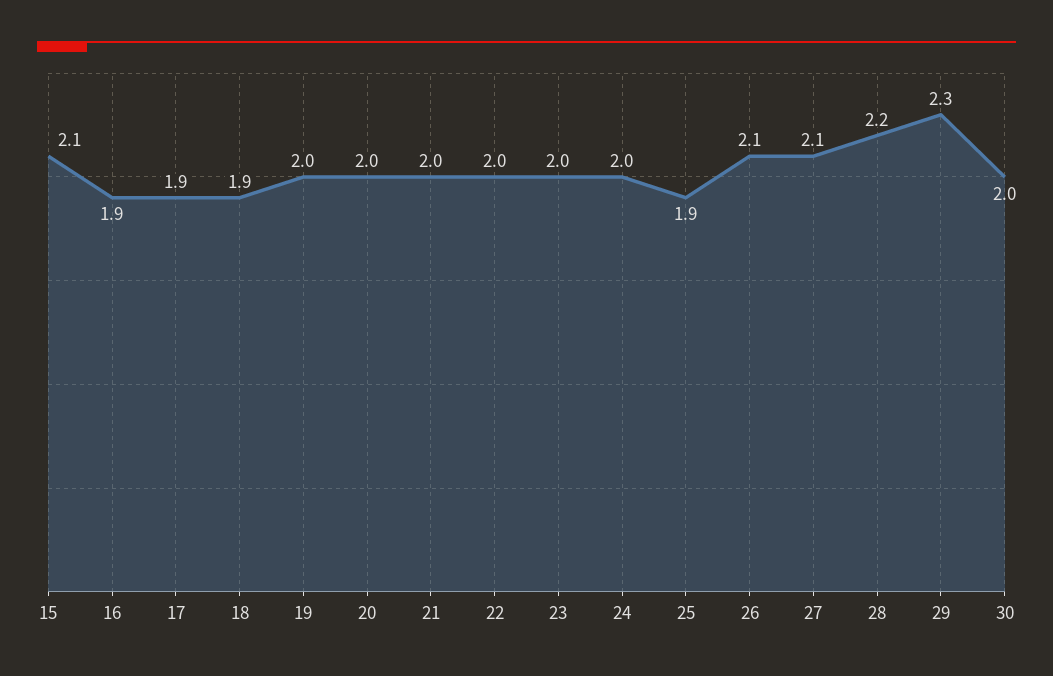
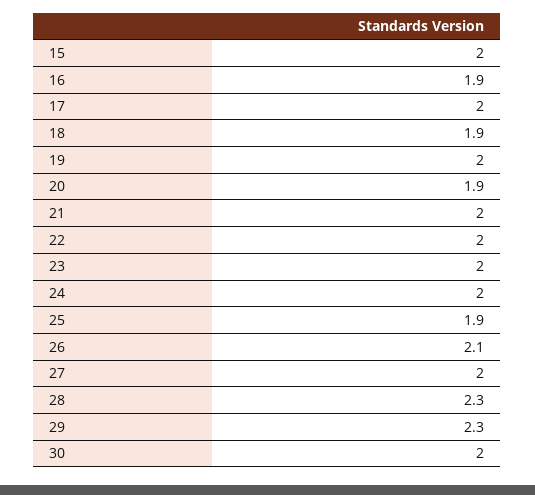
  {
-   "15": 2.1,
+   "15": 2,
    "16": 1.9,
-   "17": 1.9,
+   "17": 2,
    "18": 1.9,
    "19": 2,
-   "20": 2,
+   "20": 1.9,
    "21": 2,
    "22": 2,
    "23": 2,
    "24": 2,
    "25": 1.9,
    "26": 2.1,
-   "27": 2.1,
+   "27": 2,
-   "28": 2.2,
+   "28": 2.3,
    "29": 2.3,
    "30": 2
  }

